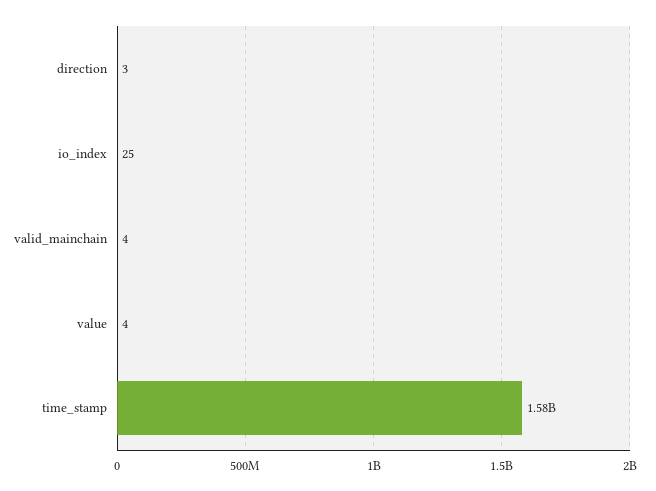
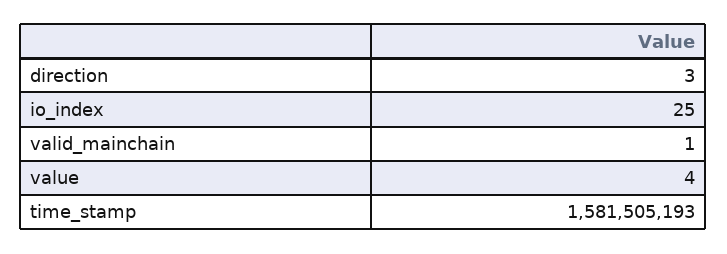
  {
    "direction": 3,
    "io_index": 25,
-   "valid_mainchain": 4,
+   "valid_mainchain": 1,
    "value": 4,
    "time_stamp": 1581505193
  }

